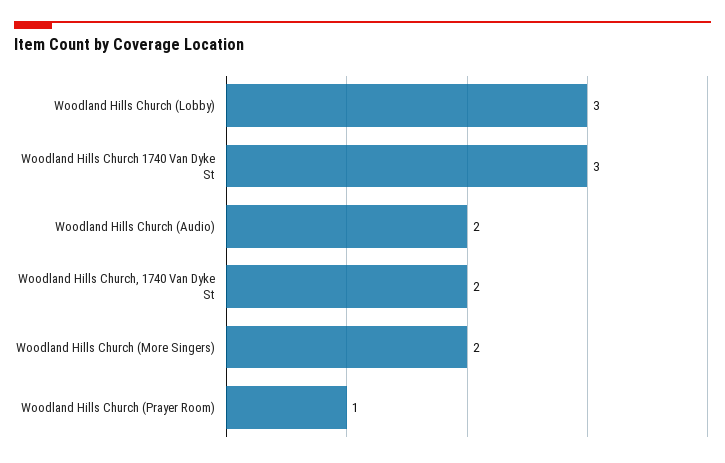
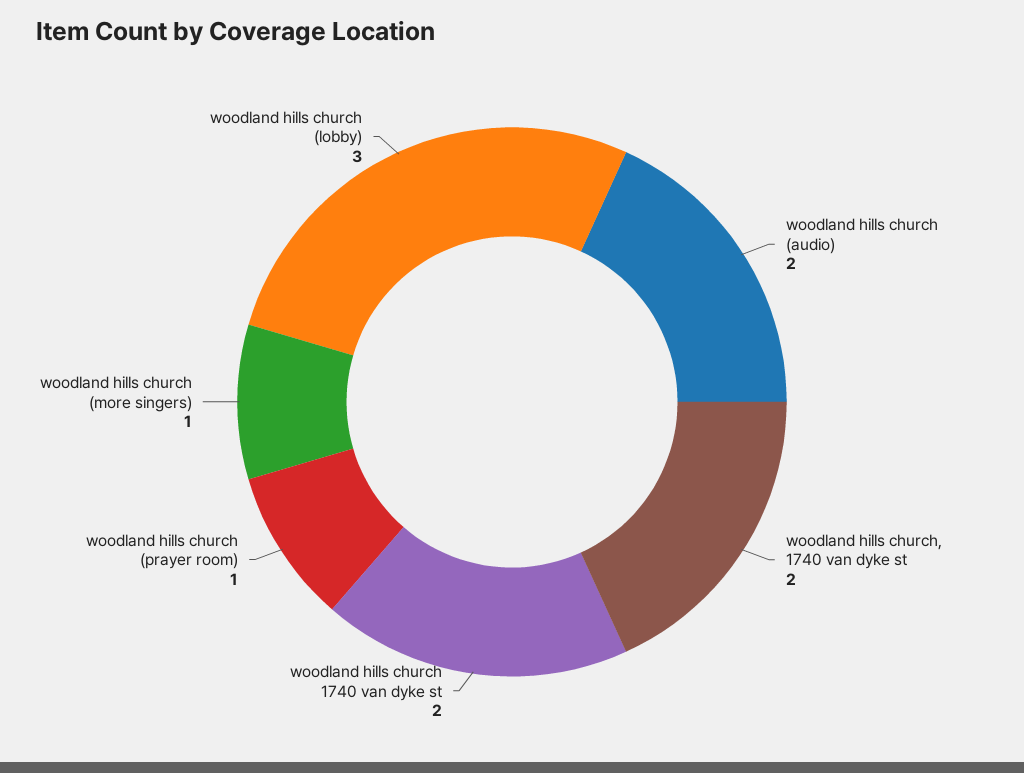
  {
    "Woodland Hills Church (Lobby)": 3,
-   "Woodland Hills Church 1740 Van Dyke St": 3,
+   "Woodland Hills Church 1740 Van Dyke St": 2,
    "Woodland Hills Church (Audio)": 2,
    "Woodland Hills Church, 1740 Van Dyke St": 2,
-   "Woodland Hills Church (More Singers)": 2,
+   "Woodland Hills Church (More Singers)": 1,
    "Woodland Hills Church (Prayer Room)": 1
  }

